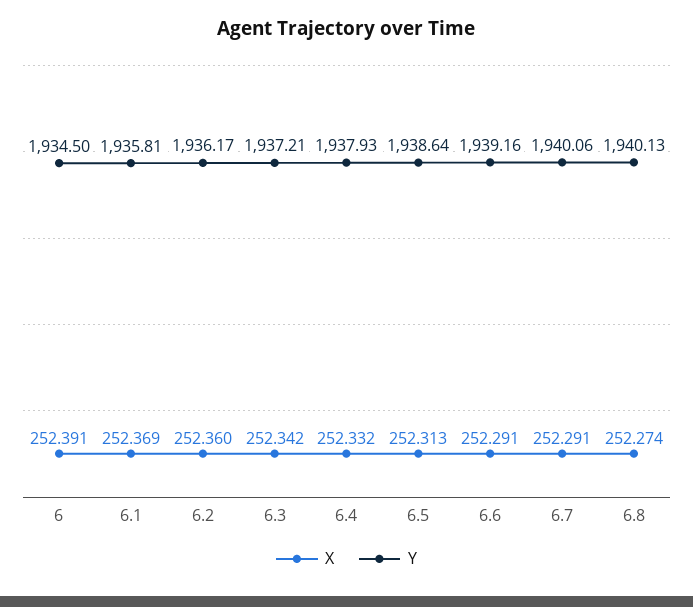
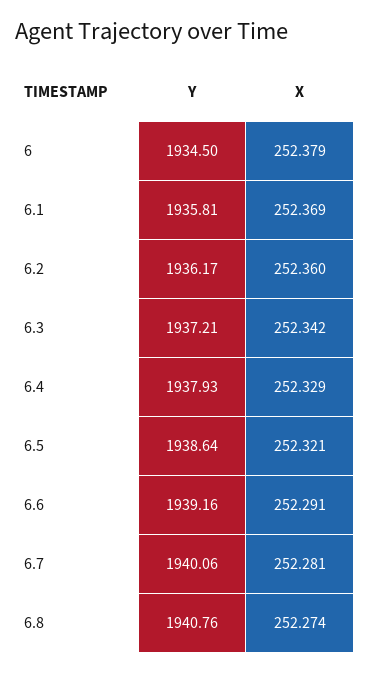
  {
    "X": {
-     "6": 252.391,
+     "6": 252.379,
      "6.1": 252.369,
      "6.2": 252.36,
      "6.3": 252.342,
-     "6.4": 252.332,
+     "6.4": 252.329,
-     "6.5": 252.313,
+     "6.5": 252.321,
      "6.6": 252.291,
-     "6.7": 252.291,
+     "6.7": 252.281,
      "6.8": 252.274
    },
    "Y": {
      "6": 1934.5,
      "6.1": 1935.81,
      "6.2": 1936.17,
      "6.3": 1937.21,
      "6.4": 1937.93,
      "6.5": 1938.64,
      "6.6": 1939.16,
      "6.7": 1940.06,
-     "6.8": 1940.13
+     "6.8": 1940.76
    }
  }

